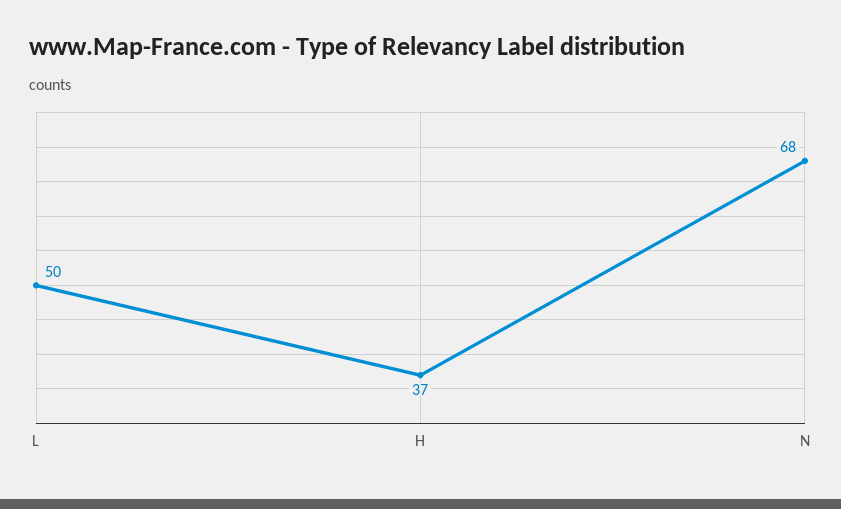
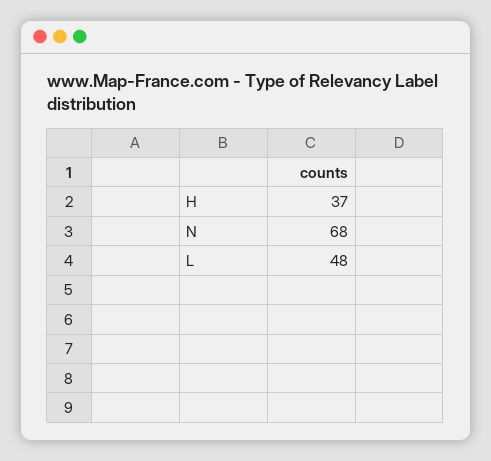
  {
-   "L": 50,
+   "L": 48,
    "H": 37,
    "N": 68
  }

